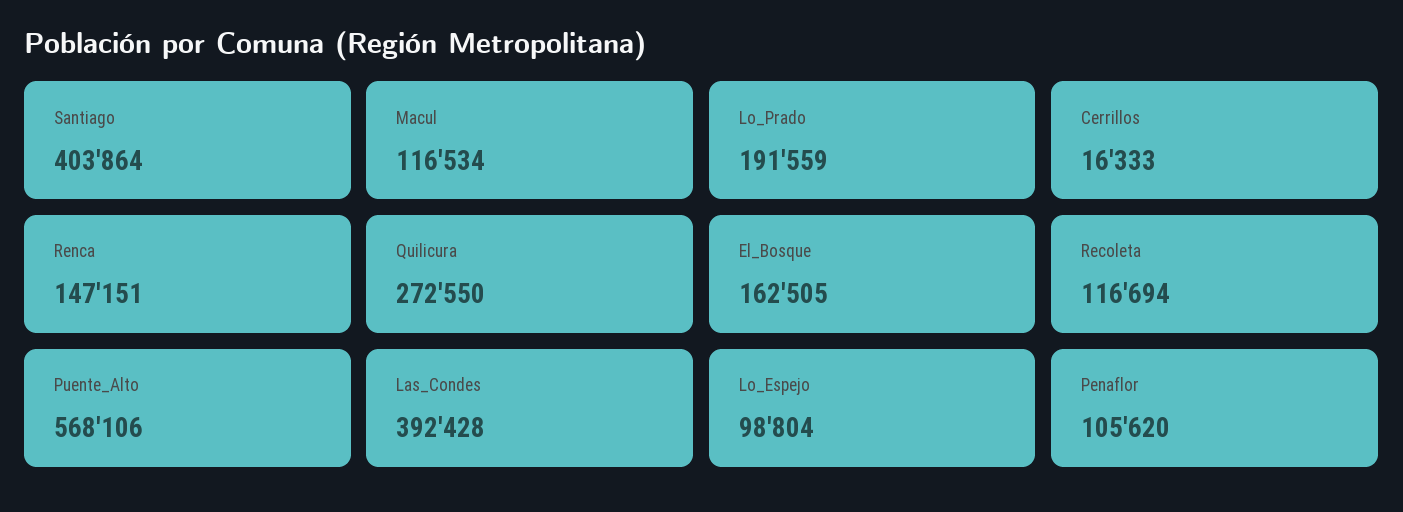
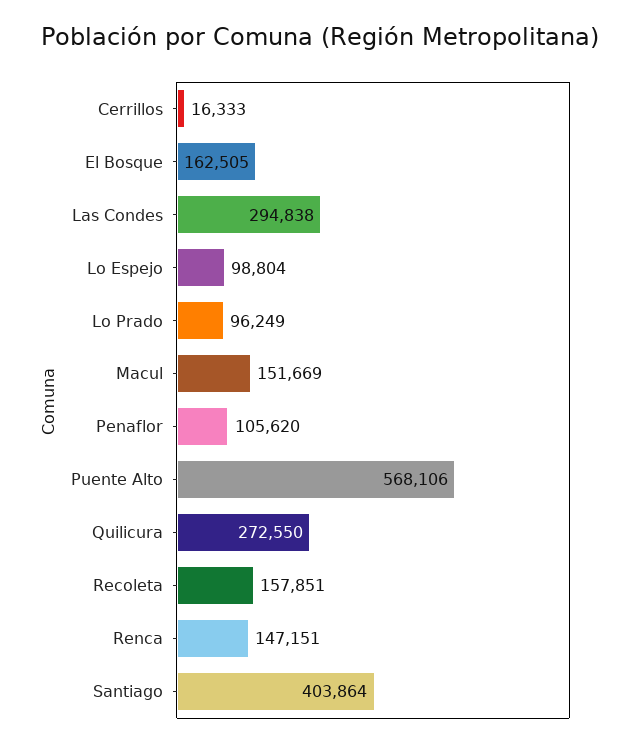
  {
    "Santiago": 403864,
-   "Macul": 116534,
+   "Macul": 151669,
-   "Lo_Prado": 191559,
+   "Lo_Prado": 96249,
    "Cerrillos": 16333,
    "Renca": 147151,
    "Quilicura": 272550,
    "El_Bosque": 162505,
-   "Recoleta": 116694,
+   "Recoleta": 157851,
    "Puente_Alto": 568106,
-   "Las_Condes": 392428,
+   "Las_Condes": 294838,
    "Lo_Espejo": 98804,
    "Penaflor": 105620
  }

